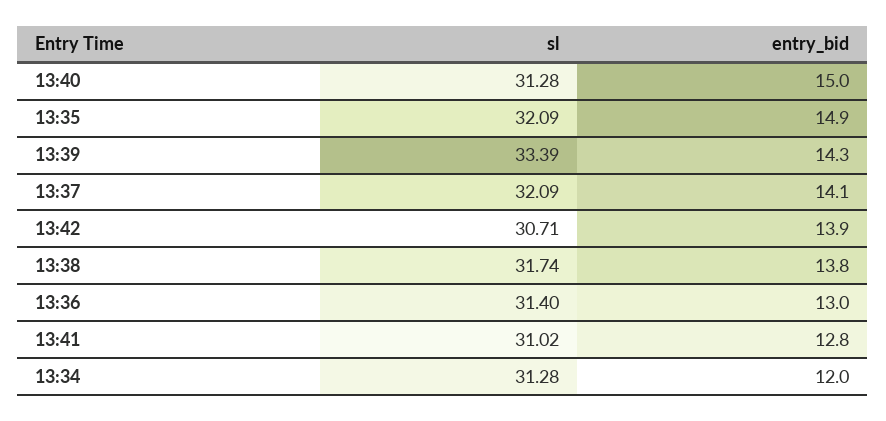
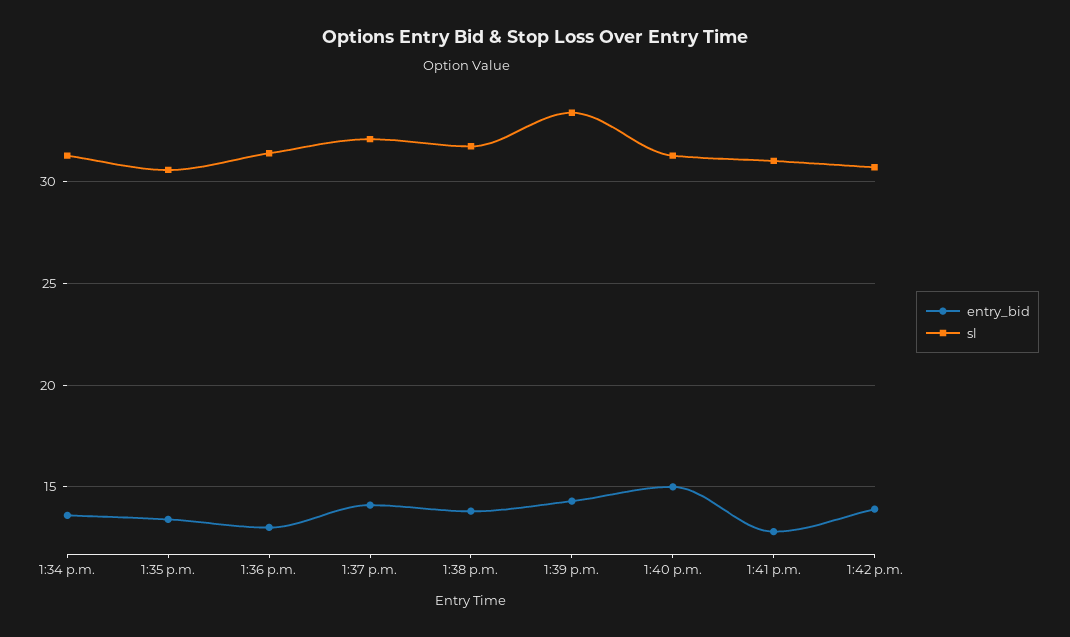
  {
    "sl": {
      "13:40": 31.28,
-     "13:35": 32.09,
+     "13:35": 30.5,
      "13:39": 33.39,
      "13:37": 32.09,
      "13:42": 30.71,
      "13:38": 31.74,
      "13:36": 31.4,
      "13:41": 31.02,
      "13:34": 31.28
    },
    "entry_bid": {
      "13:40": 15,
-     "13:35": 14.9,
+     "13:35": 13.5,
      "13:39": 14.3,
      "13:37": 14.1,
      "13:42": 13.9,
      "13:38": 13.8,
      "13:36": 13,
      "13:41": 12.8,
-     "13:34": 12
+     "13:34": 13.5
    }
  }

